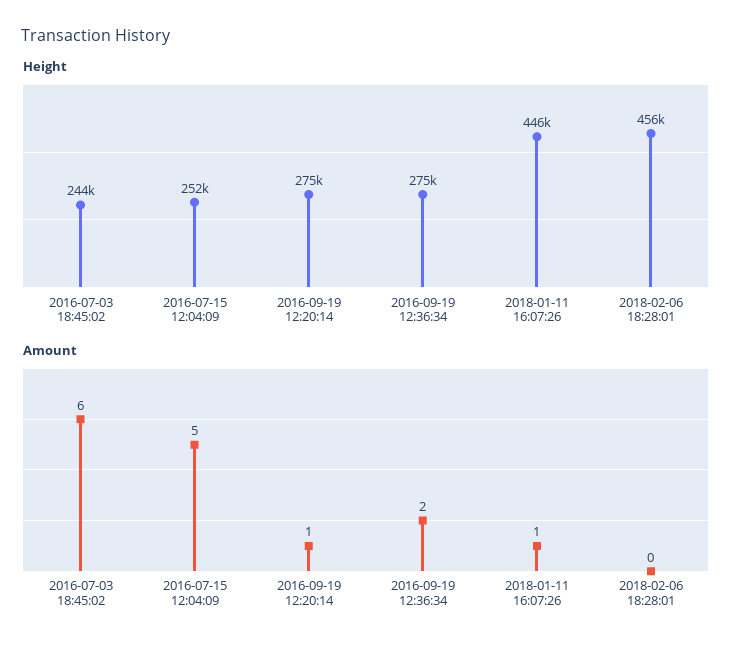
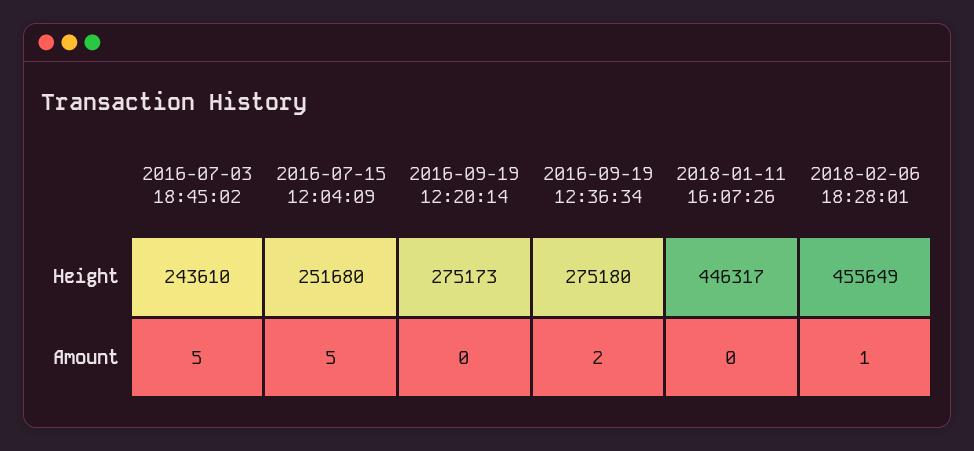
  {
    "Height": {
      "2016-07-03 18:45:02": 243610,
      "2016-07-15 12:04:09": 251680,
      "2016-09-19 12:20:14": 275173,
      "2016-09-19 12:36:34": 275180,
      "2018-01-11 16:07:26": 446317,
      "2018-02-06 18:28:01": 455649
    },
    "Amount": {
-     "2016-07-03 18:45:02": 6,
+     "2016-07-03 18:45:02": 5,
      "2016-07-15 12:04:09": 5,
-     "2016-09-19 12:20:14": 1,
+     "2016-09-19 12:20:14": 0,
      "2016-09-19 12:36:34": 2,
-     "2018-01-11 16:07:26": 1,
+     "2018-01-11 16:07:26": 0,
-     "2018-02-06 18:28:01": 0
+     "2018-02-06 18:28:01": 1
    }
  }

